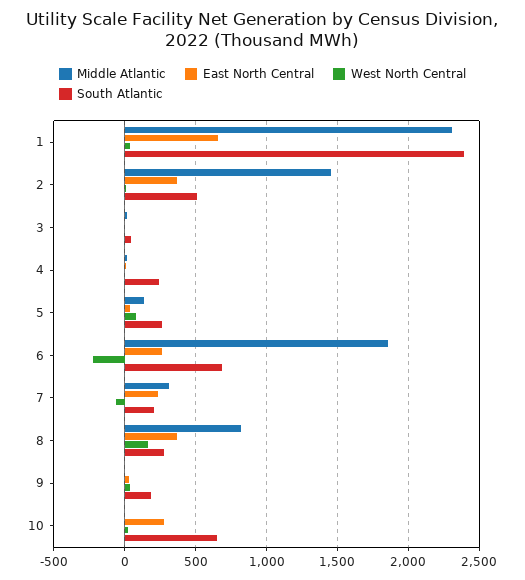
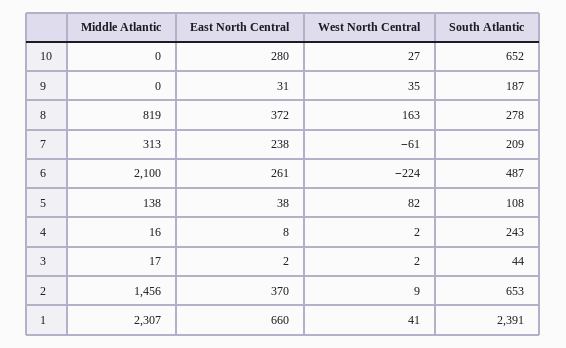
  {
    "Middle Atlantic": {
      "1": 2307,
      "2": 1456,
      "3": 17,
      "4": 16,
      "5": 138,
-     "6": 1850,
+     "6": 2100,
      "7": 313,
      "8": 819,
      "9": 0,
      "10": 0
    },
    "East North Central": {
      "1": 660,
      "2": 370,
      "3": 2,
      "4": 8,
      "5": 38,
      "6": 261,
      "7": 238,
      "8": 372,
      "9": 31,
      "10": 280
    },
    "West North Central": {
      "1": 41,
      "2": 9,
      "3": 2,
      "4": 2,
      "5": 82,
      "6": -224,
      "7": -61,
      "8": 163,
      "9": 35,
      "10": 27
    },
    "South Atlantic": {
      "1": 2391,
-     "2": 500,
+     "2": 653,
      "3": 44,
      "4": 243,
-     "5": 250,
+     "5": 108,
-     "6": 700,
+     "6": 487,
      "7": 209,
      "8": 278,
      "9": 187,
      "10": 652
    }
  }

